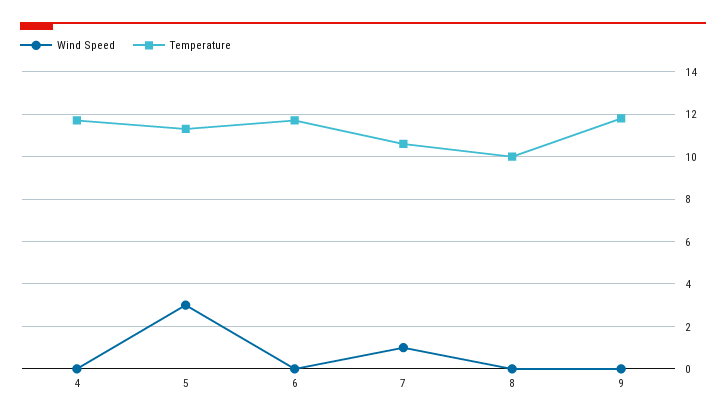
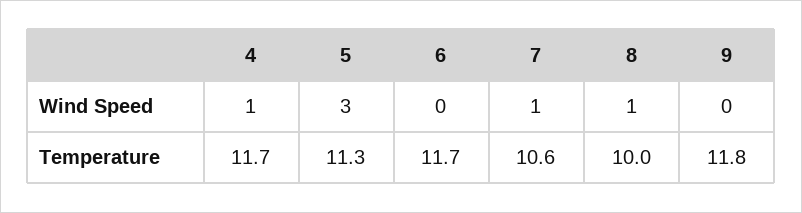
  {
    "Wind Speed": {
-     "4": 0,
+     "4": 1,
      "5": 3,
      "6": 0,
      "7": 1,
-     "8": 0,
+     "8": 1,
      "9": 0
    },
    "Temperature": {
      "4": 11.7,
      "5": 11.3,
      "6": 11.7,
      "7": 10.6,
      "8": 10,
      "9": 11.8
    }
  }

